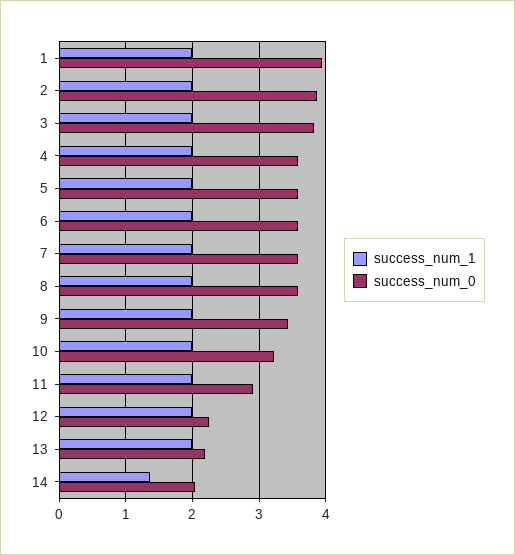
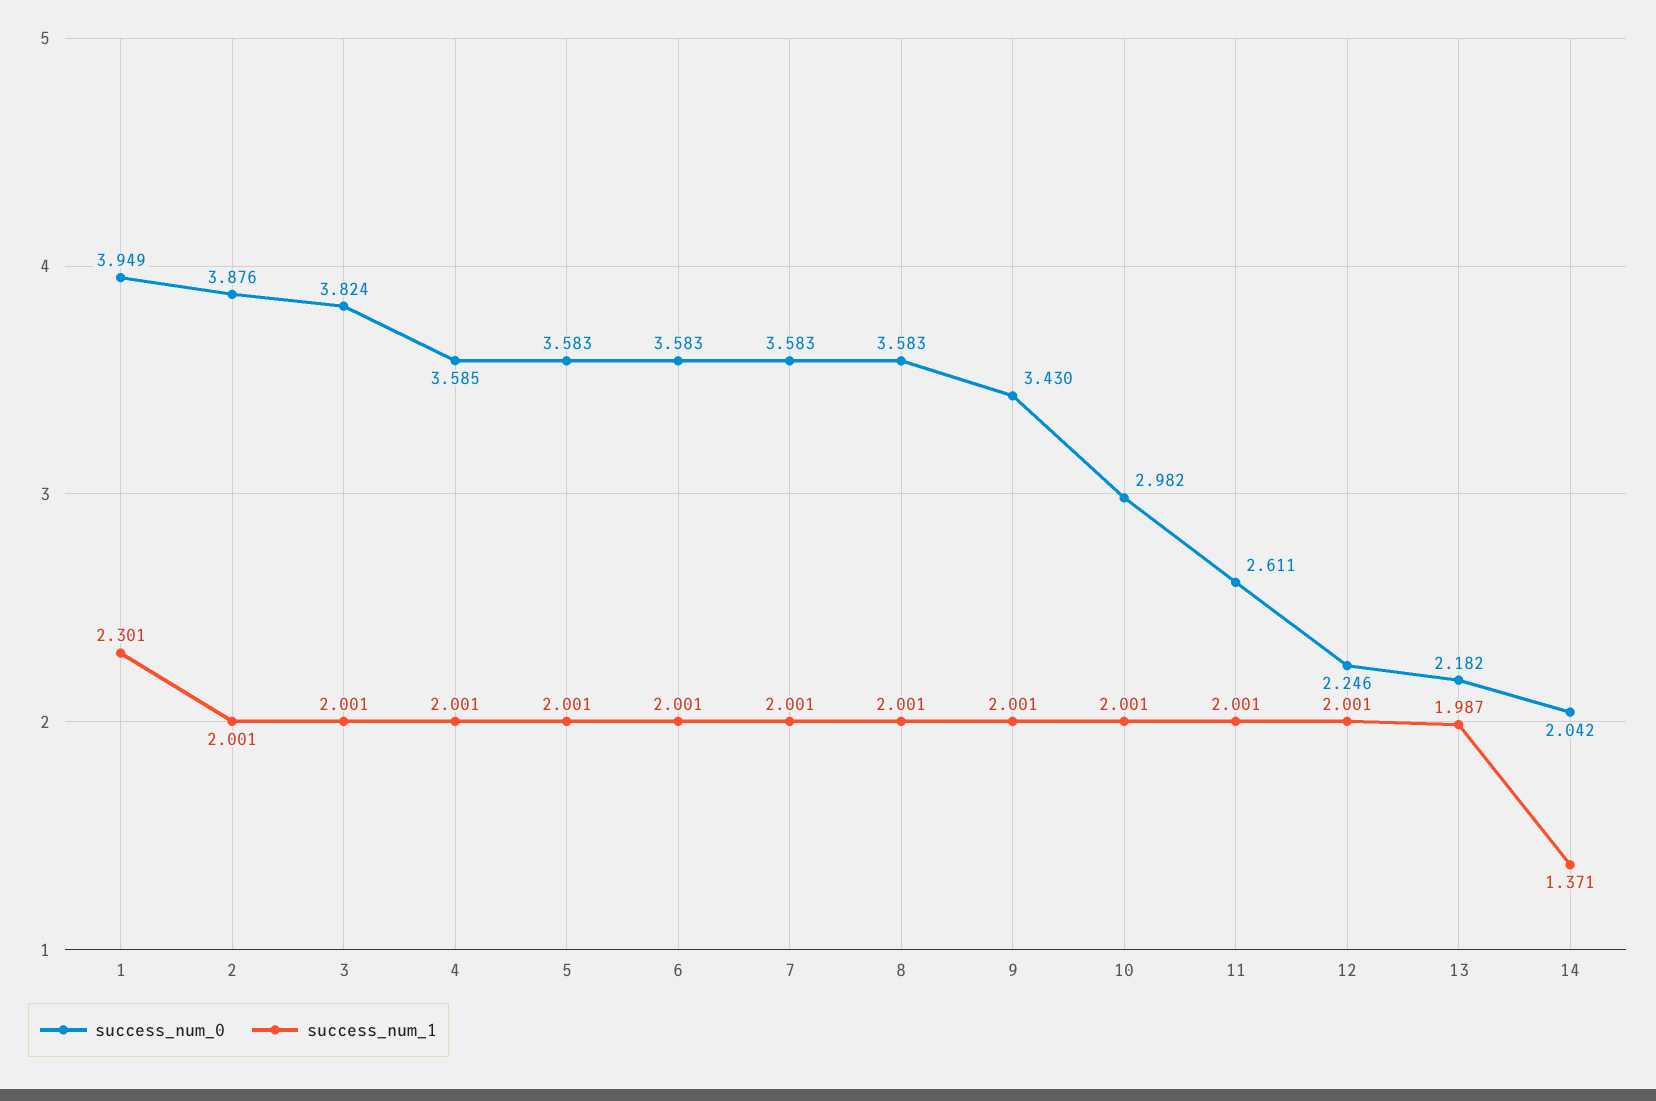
  {
    "success_num_1": {
-     "1": 2,
+     "1": 2.301,
      "2": 2.001,
      "3": 2.001,
      "4": 2.001,
      "5": 2.001,
      "6": 2.001,
      "7": 2.001,
      "8": 2.001,
      "9": 2.001,
      "10": 2.001,
      "11": 2.001,
      "12": 2.001,
      "13": 1.987,
      "14": 1.371
    },
    "success_num_0": {
      "1": 3.949,
      "2": 3.876,
      "3": 3.824,
      "4": 3.585,
      "5": 3.583,
      "6": 3.583,
      "7": 3.583,
      "8": 3.583,
      "9": 3.43,
-     "10": 3.2,
+     "10": 2.982,
-     "11": 2.9,
+     "11": 2.611,
      "12": 2.246,
      "13": 2.182,
      "14": 2.042
    }
  }

